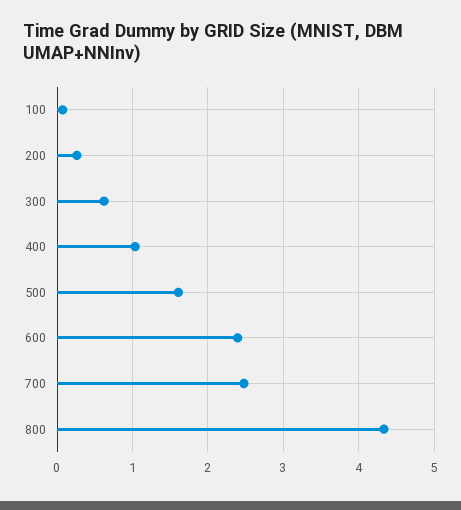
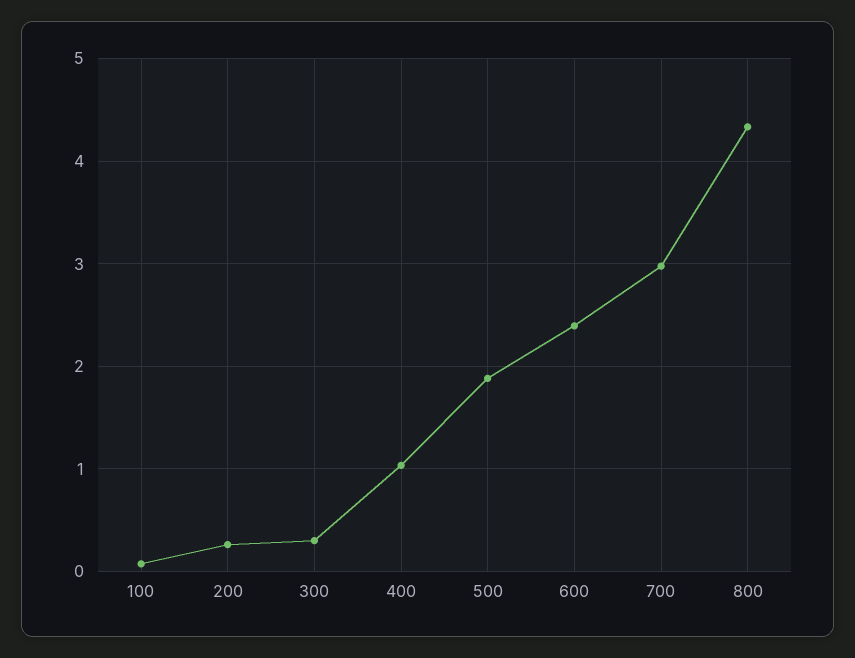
  {
    "100": 0.1,
    "200": 0.3,
-   "300": 0.6,
+   "300": 0.3,
    "400": 1,
-   "500": 1.6,
+   "500": 1.9,
    "600": 2.4,
-   "700": 2.5,
+   "700": 3,
    "800": 4.3
  }

